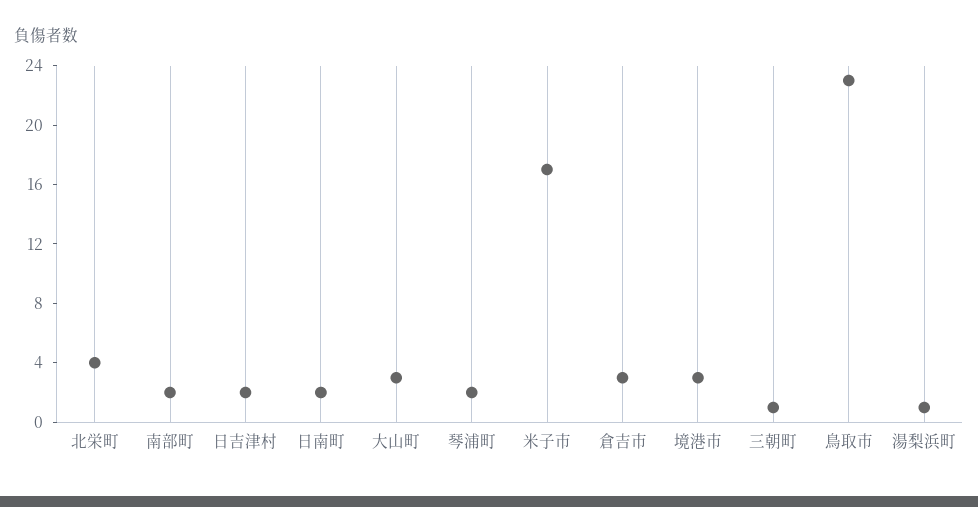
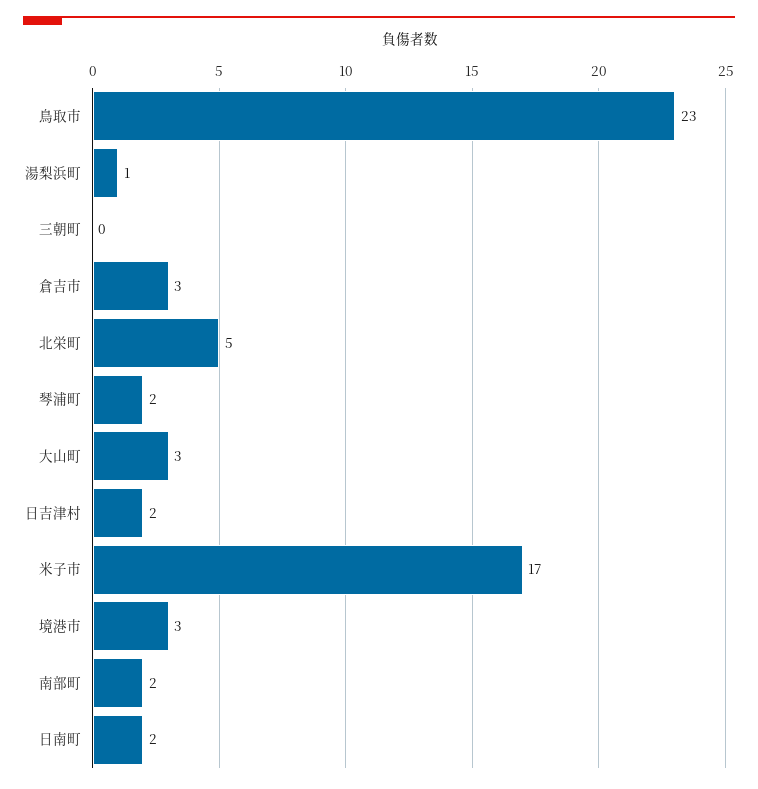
  {
-   "北栄町": 4,
+   "北栄町": 5,
    "南部町": 2,
    "日吉津村": 2,
    "日南町": 2,
    "大山町": 3,
    "琴浦町": 2,
    "米子市": 17,
    "倉吉市": 3,
    "境港市": 3,
-   "三朝町": 1,
+   "三朝町": 0,
    "鳥取市": 23,
    "湯梨浜町": 1
  }

